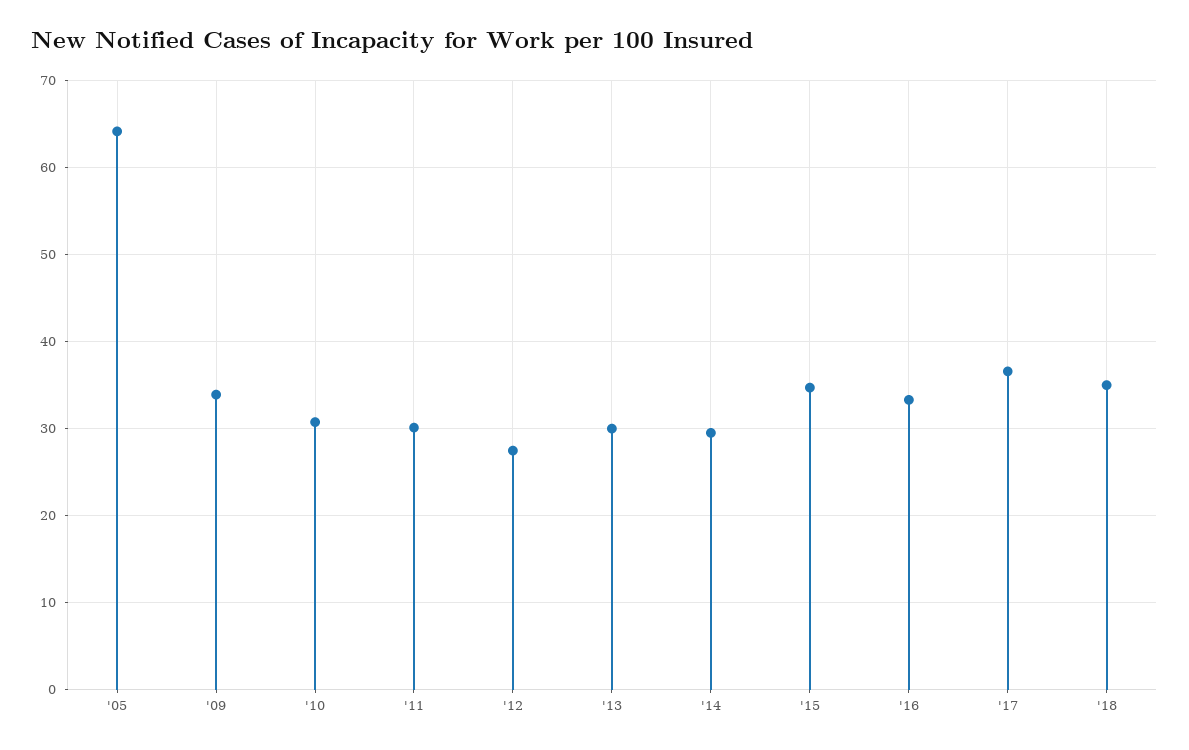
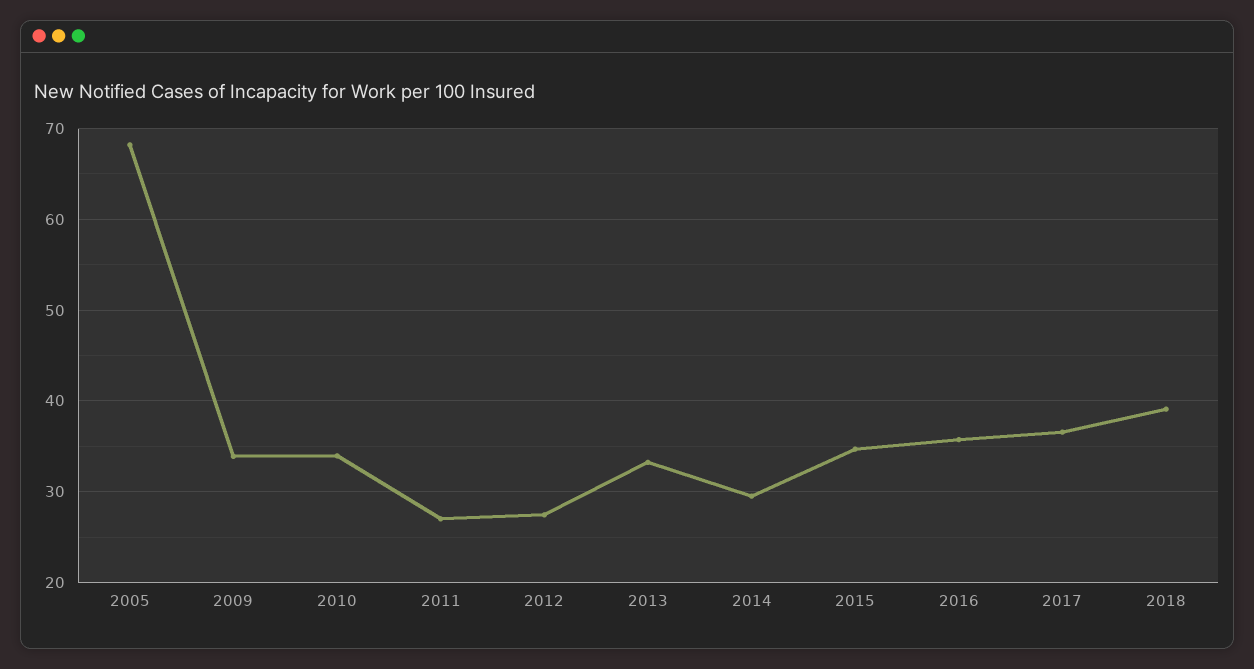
  {
-   "'05": 64,
+   "'05": 68,
    "'09": 34,
-   "'10": 31,
+   "'10": 34,
-   "'11": 30,
+   "'11": 27,
    "'12": 27,
-   "'13": 30,
+   "'13": 33,
    "'14": 30,
    "'15": 35,
-   "'16": 33,
+   "'16": 36,
    "'17": 37,
-   "'18": 35
+   "'18": 39
  }

